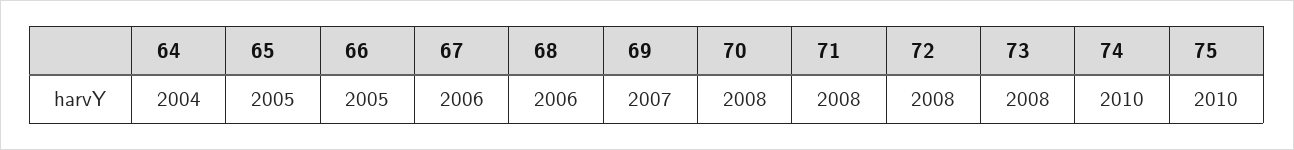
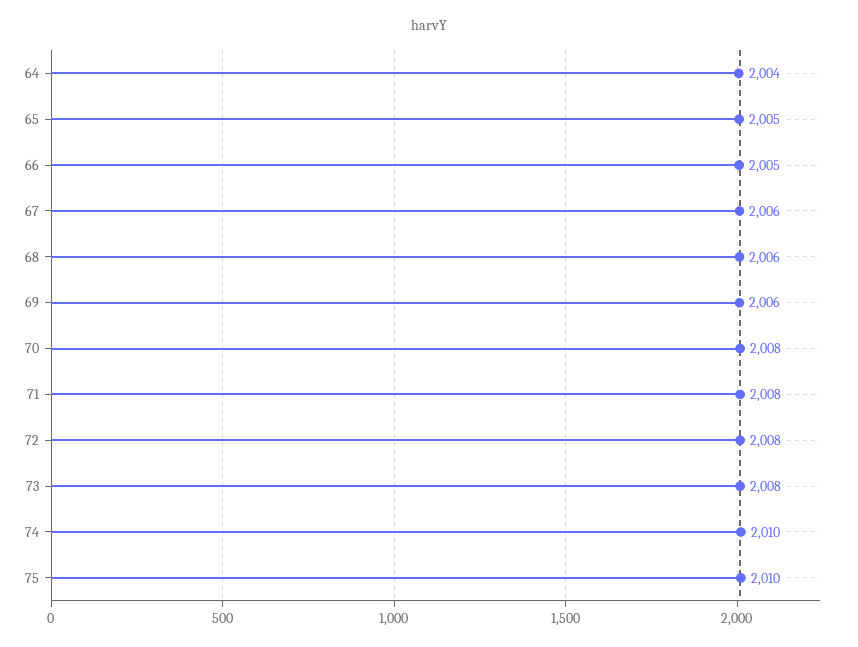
  {
    "64": 2004,
    "65": 2005,
    "66": 2005,
    "67": 2006,
    "68": 2006,
-   "69": 2007,
+   "69": 2006,
    "70": 2008,
    "71": 2008,
    "72": 2008,
    "73": 2008,
    "74": 2010,
    "75": 2010
  }

